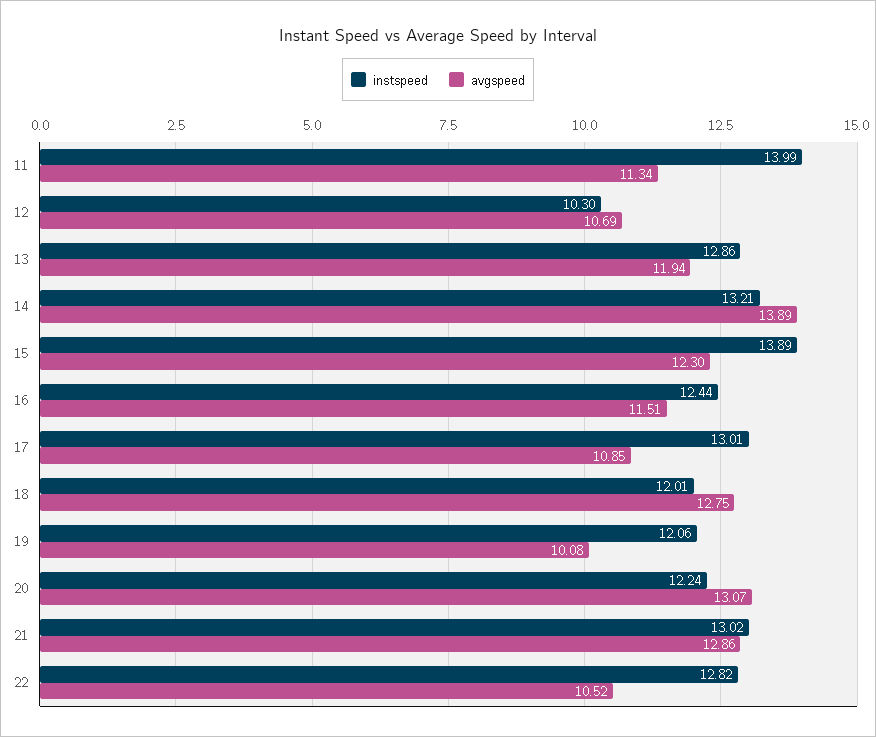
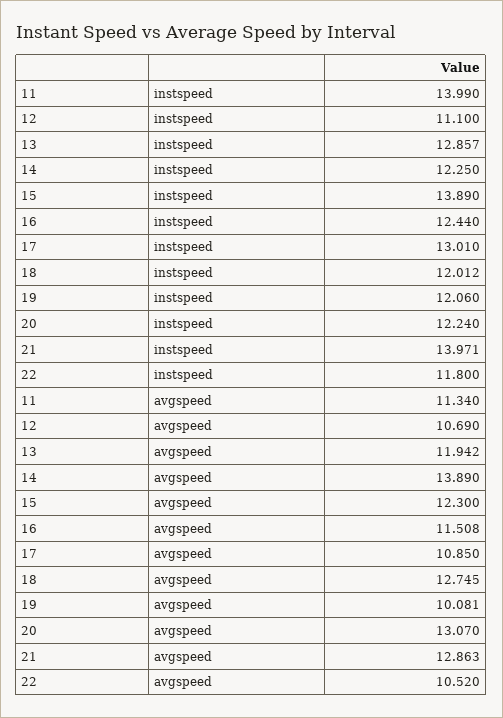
  {
    "instspeed": {
      "11": 13.99,
-     "12": 10.3,
+     "12": 11.1,
      "13": 12.857,
-     "14": 13.21,
+     "14": 12.25,
      "15": 13.89,
      "16": 12.44,
      "17": 13.01,
      "18": 12.012,
      "19": 12.06,
      "20": 12.24,
-     "21": 13.02,
+     "21": 13.971,
-     "22": 12.82
+     "22": 11.8
    },
    "avgspeed": {
      "11": 11.34,
      "12": 10.69,
      "13": 11.942,
      "14": 13.89,
      "15": 12.3,
      "16": 11.508,
      "17": 10.85,
      "18": 12.745,
      "19": 10.081,
      "20": 13.07,
      "21": 12.863,
      "22": 10.52
    }
  }

